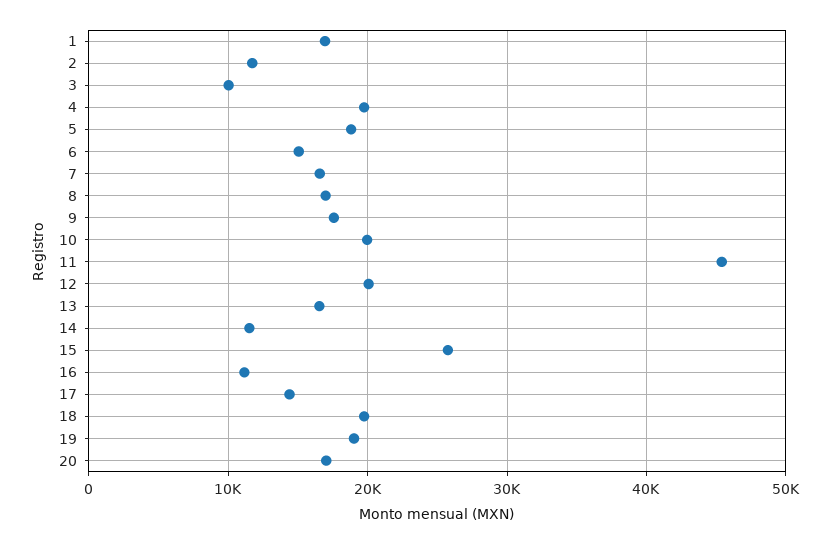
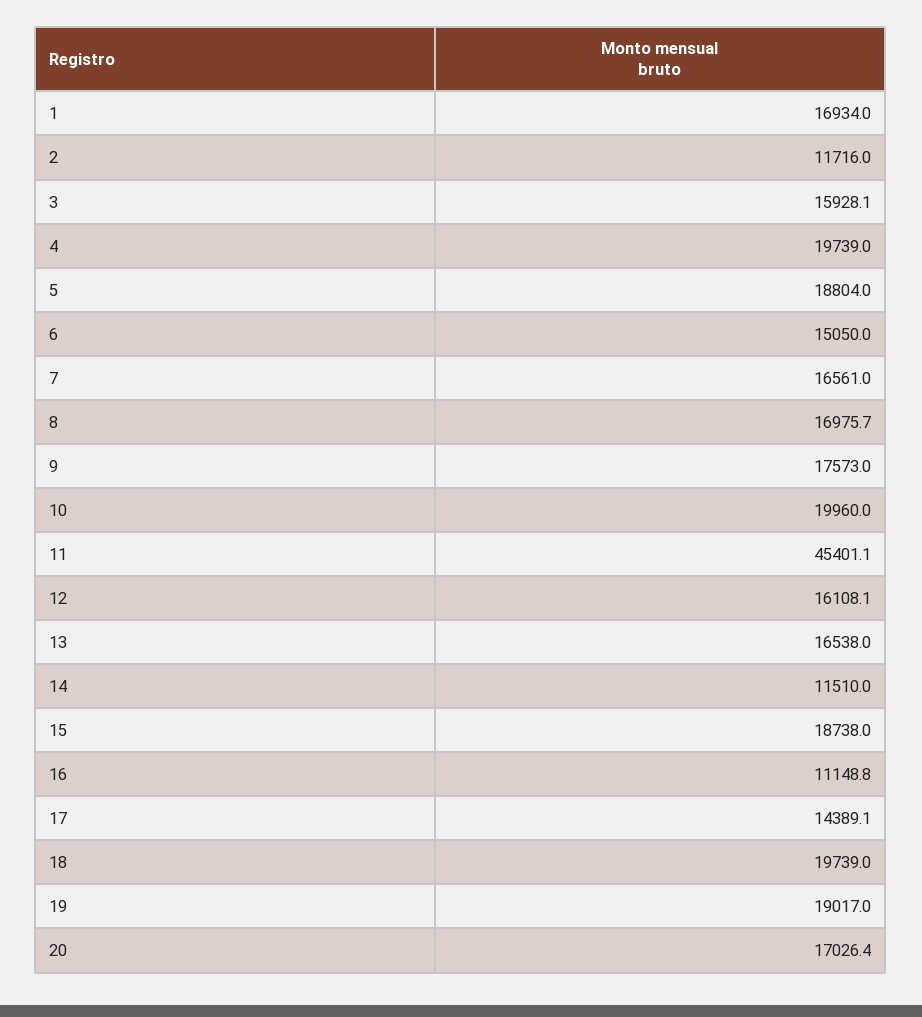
  {
    "1": 16934,
    "2": 11716,
-   "3": 10000,
+   "3": 15928.1,
    "4": 19739,
    "5": 18804,
    "6": 15050,
    "7": 16561,
    "8": 16975.7,
    "9": 17573,
    "10": 19960,
    "11": 45401.1,
-   "12": 20000,
+   "12": 16108.1,
    "13": 16538,
    "14": 11510,
-   "15": 26000,
+   "15": 18738,
    "16": 11148.8,
    "17": 14389.1,
    "18": 19739,
    "19": 19017,
    "20": 17026.4
  }

